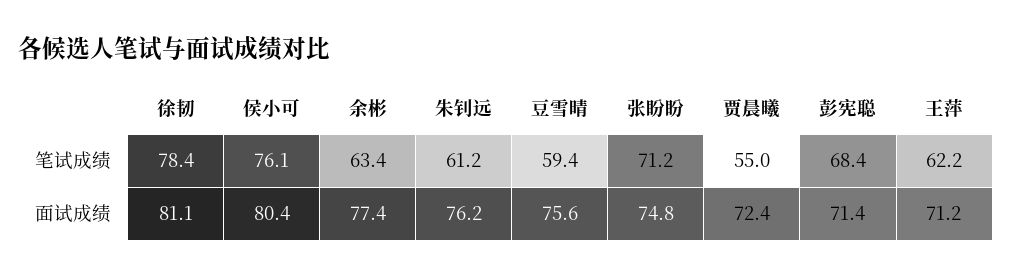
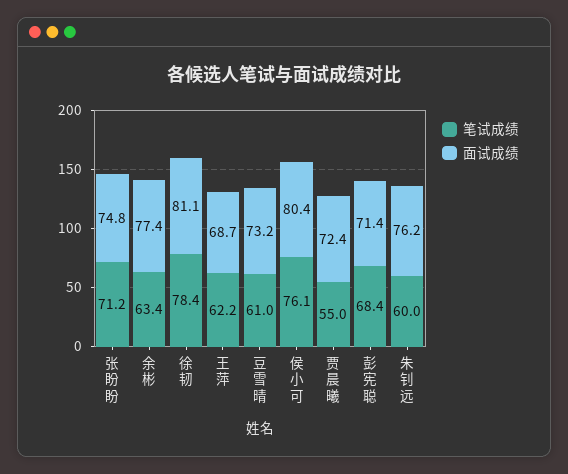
  {
    "笔试成绩": {
      "徐韧": 78.4,
      "侯小可": 76.1,
      "余彬": 63.4,
-     "朱钊远": 61.2,
+     "朱钊远": 60,
-     "豆雪晴": 59.4,
+     "豆雪晴": 61,
      "张盼盼": 71.2,
      "贾晨曦": 55,
      "彭宪聪": 68.4,
      "王萍": 62.2
    },
    "面试成绩": {
      "徐韧": 81.1,
      "侯小可": 80.4,
      "余彬": 77.4,
      "朱钊远": 76.2,
-     "豆雪晴": 75.6,
+     "豆雪晴": 73.2,
      "张盼盼": 74.8,
      "贾晨曦": 72.4,
      "彭宪聪": 71.4,
-     "王萍": 71.2
+     "王萍": 68.7
    }
  }

